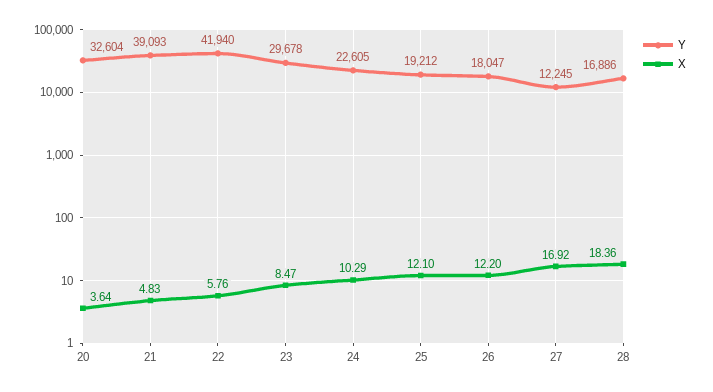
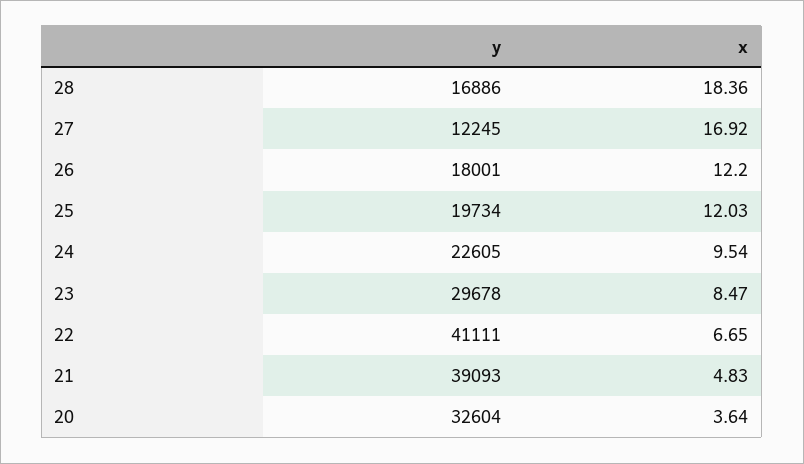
  {
    "Y": {
      "20": 32604,
      "21": 39093,
-     "22": 41940,
+     "22": 41111,
      "23": 29678,
      "24": 22605,
-     "25": 19212,
+     "25": 19734,
-     "26": 18047,
+     "26": 18001,
      "27": 12245,
      "28": 16886
    },
    "X": {
      "20": 3.64,
      "21": 4.83,
-     "22": 5.76,
+     "22": 6.65,
      "23": 8.47,
-     "24": 10.29,
+     "24": 9.54,
-     "25": 12.1,
+     "25": 12.03,
      "26": 12.2,
      "27": 16.92,
      "28": 18.36
    }
  }

